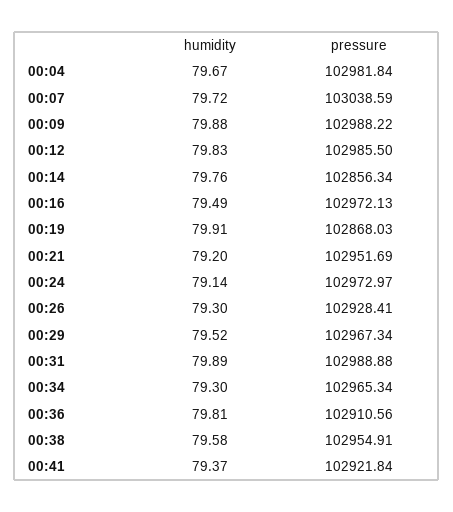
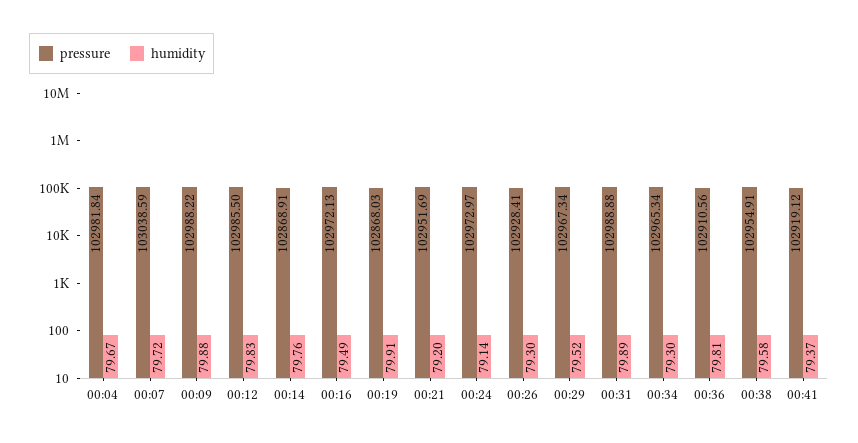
  {
    "humidity": {
      "00:04": 79.67,
      "00:07": 79.72,
      "00:09": 79.88,
      "00:12": 79.83,
      "00:14": 79.76,
      "00:16": 79.49,
      "00:19": 79.91,
      "00:21": 79.2,
      "00:24": 79.14,
      "00:26": 79.3,
      "00:29": 79.52,
      "00:31": 79.89,
      "00:34": 79.3,
      "00:36": 79.81,
      "00:38": 79.58,
      "00:41": 79.37
    },
    "pressure": {
      "00:04": 102981.84,
      "00:07": 103038.59,
      "00:09": 102988.22,
      "00:12": 102985.5,
-     "00:14": 102856.34,
+     "00:14": 102868.91,
      "00:16": 102972.13,
      "00:19": 102868.03,
      "00:21": 102951.69,
      "00:24": 102972.97,
      "00:26": 102928.41,
      "00:29": 102967.34,
      "00:31": 102988.88,
      "00:34": 102965.34,
      "00:36": 102910.56,
      "00:38": 102954.91,
-     "00:41": 102921.84
+     "00:41": 102919.12
    }
  }

